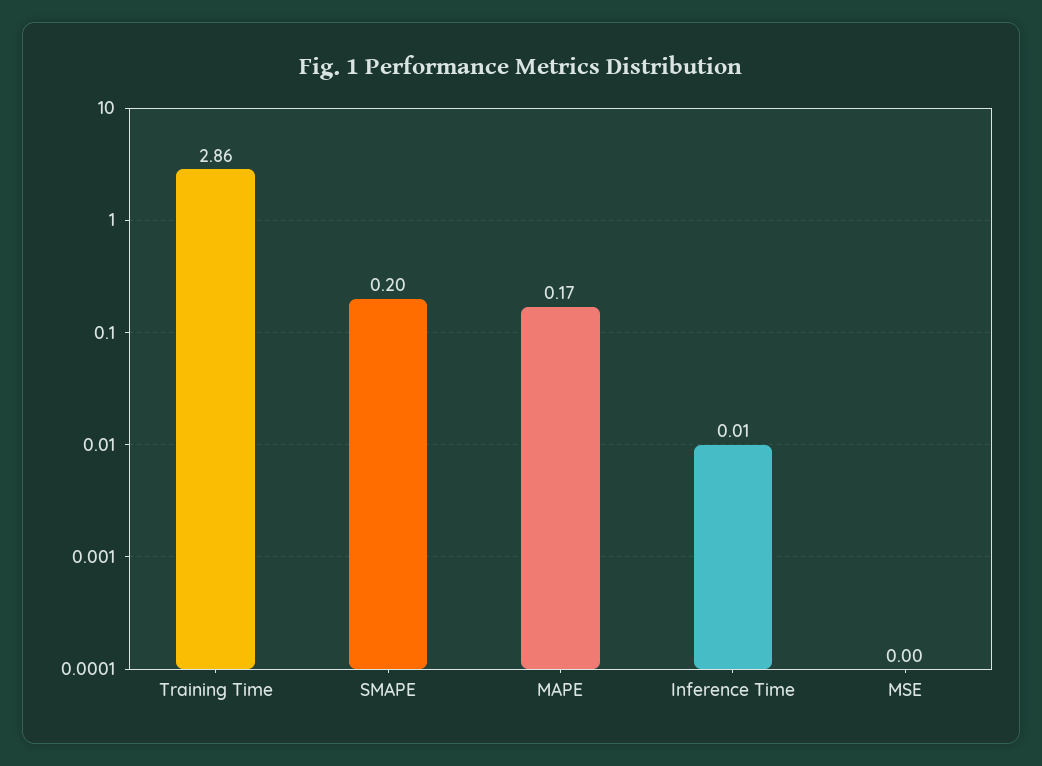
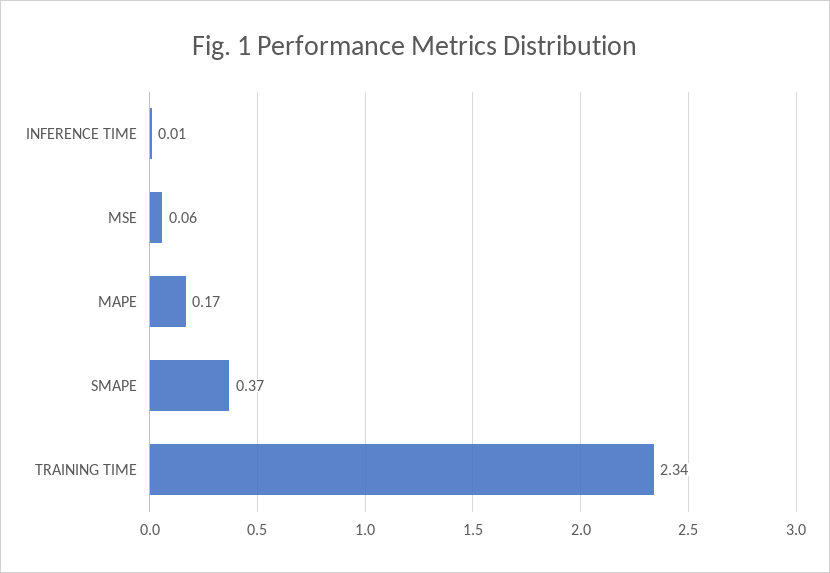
  {
-   "Training Time": 2.86,
+   "Training Time": 2.34,
-   "SMAPE": 0.2,
+   "SMAPE": 0.37,
    "MAPE": 0.17,
    "Inference Time": 0.01,
-   "MSE": 0
+   "MSE": 0.06
  }

